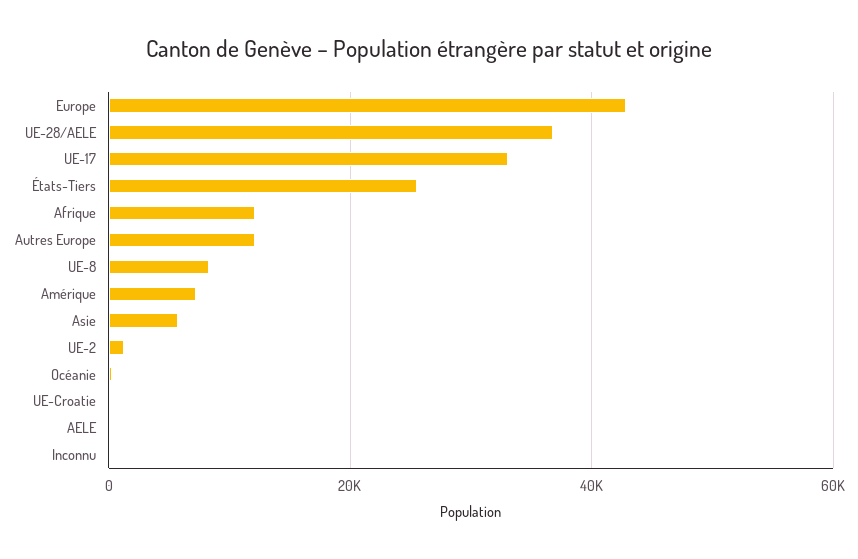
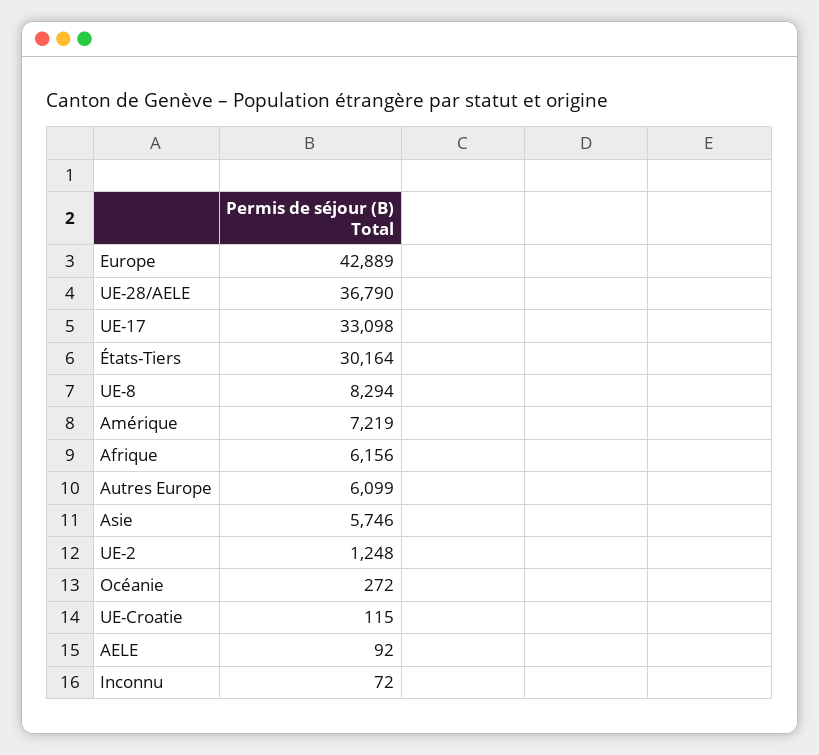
  {
    "Europe": 42889,
    "UE-28/AELE": 36790,
    "UE-17": 33098,
-   "États-Tiers": 26000,
+   "États-Tiers": 30164,
-   "Afrique": 12000,
+   "Afrique": 6156,
-   "Autres Europe": 12000,
+   "Autres Europe": 6099,
    "UE-8": 8294,
    "Amérique": 7219,
    "Asie": 5746,
    "UE-2": 1248,
    "Océanie": 272,
    "UE-Croatie": 115,
    "AELE": 92,
    "Inconnu": 72
  }

